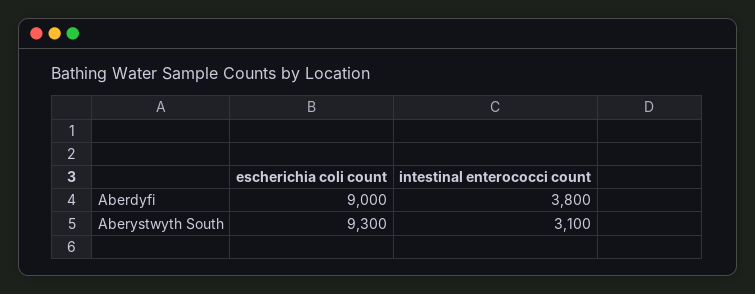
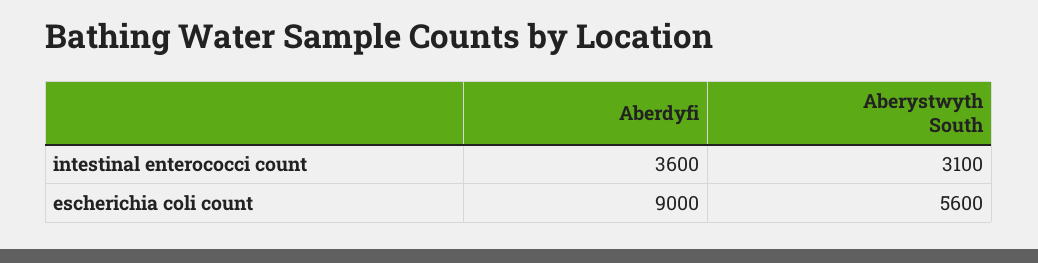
  {
    "escherichia coli count": {
      "Aberdyfi": 9000,
-     "Aberystwyth South": 9300
+     "Aberystwyth South": 5600
    },
    "intestinal enterococci count": {
-     "Aberdyfi": 3800,
+     "Aberdyfi": 3600,
      "Aberystwyth South": 3100
    }
  }

